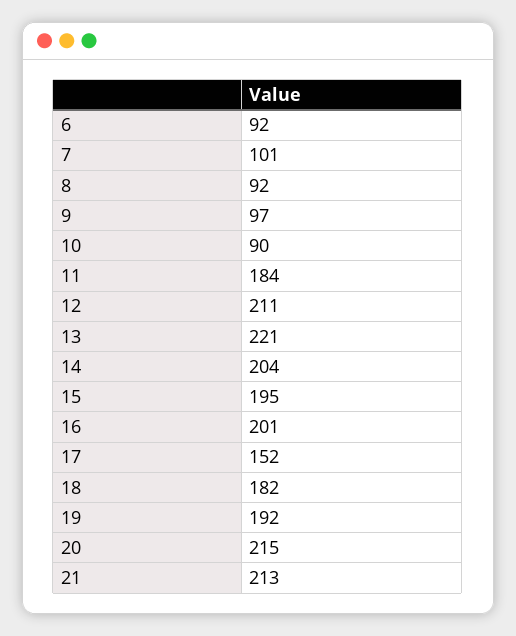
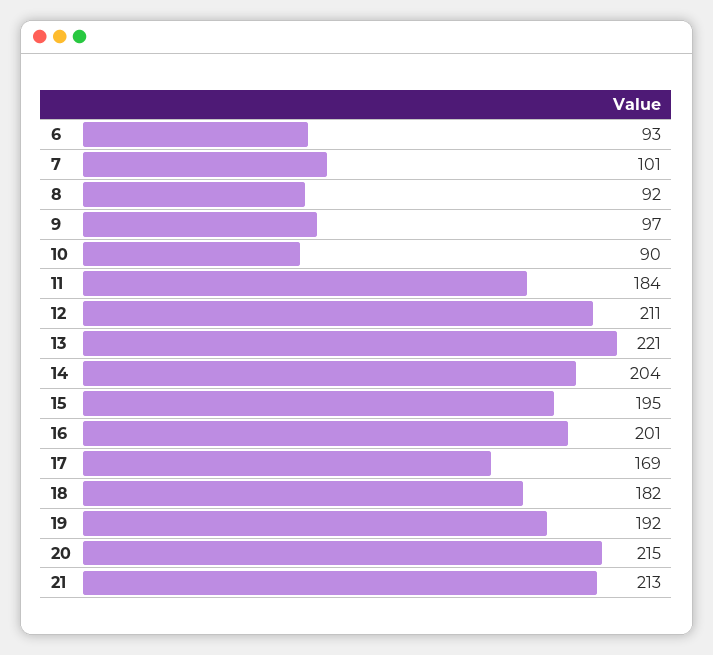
  {
-   "6": 92,
+   "6": 93,
    "7": 101,
    "8": 92,
    "9": 97,
    "10": 90,
    "11": 184,
    "12": 211,
    "13": 221,
    "14": 204,
    "15": 195,
    "16": 201,
-   "17": 152,
+   "17": 169,
    "18": 182,
    "19": 192,
    "20": 215,
    "21": 213
  }

